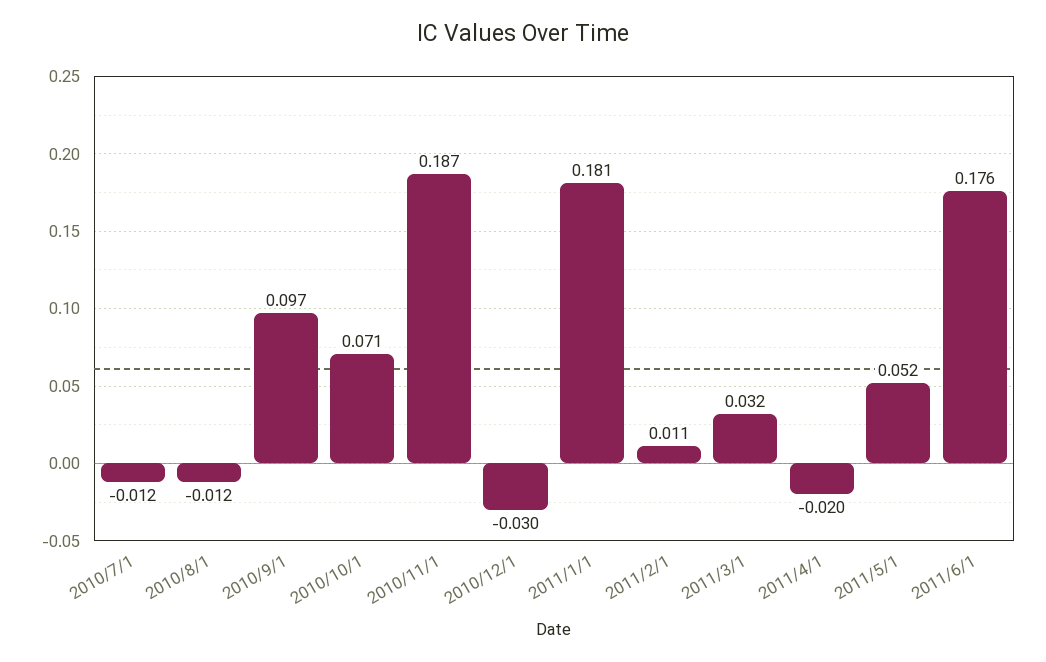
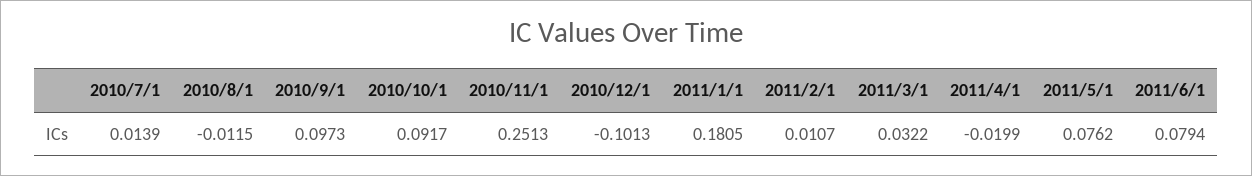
  {
-   "2010/7/1": -0.012,
+   "2010/7/1": 0.0139,
    "2010/8/1": -0.0115,
    "2010/9/1": 0.0973,
-   "2010/10/1": 0.071,
+   "2010/10/1": 0.0917,
-   "2010/11/1": 0.187,
+   "2010/11/1": 0.2513,
-   "2010/12/1": -0.03,
+   "2010/12/1": -0.1013,
    "2011/1/1": 0.1805,
    "2011/2/1": 0.0107,
    "2011/3/1": 0.0322,
    "2011/4/1": -0.0199,
-   "2011/5/1": 0.052,
+   "2011/5/1": 0.0762,
-   "2011/6/1": 0.176
+   "2011/6/1": 0.0794
  }

